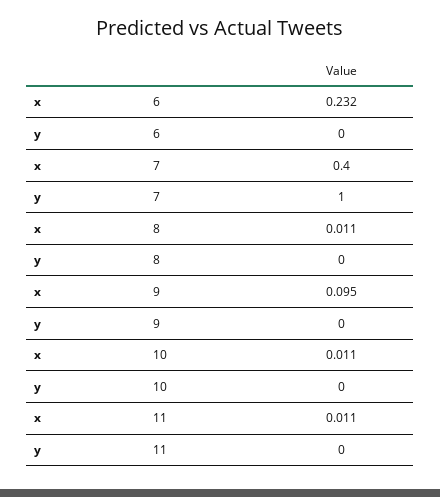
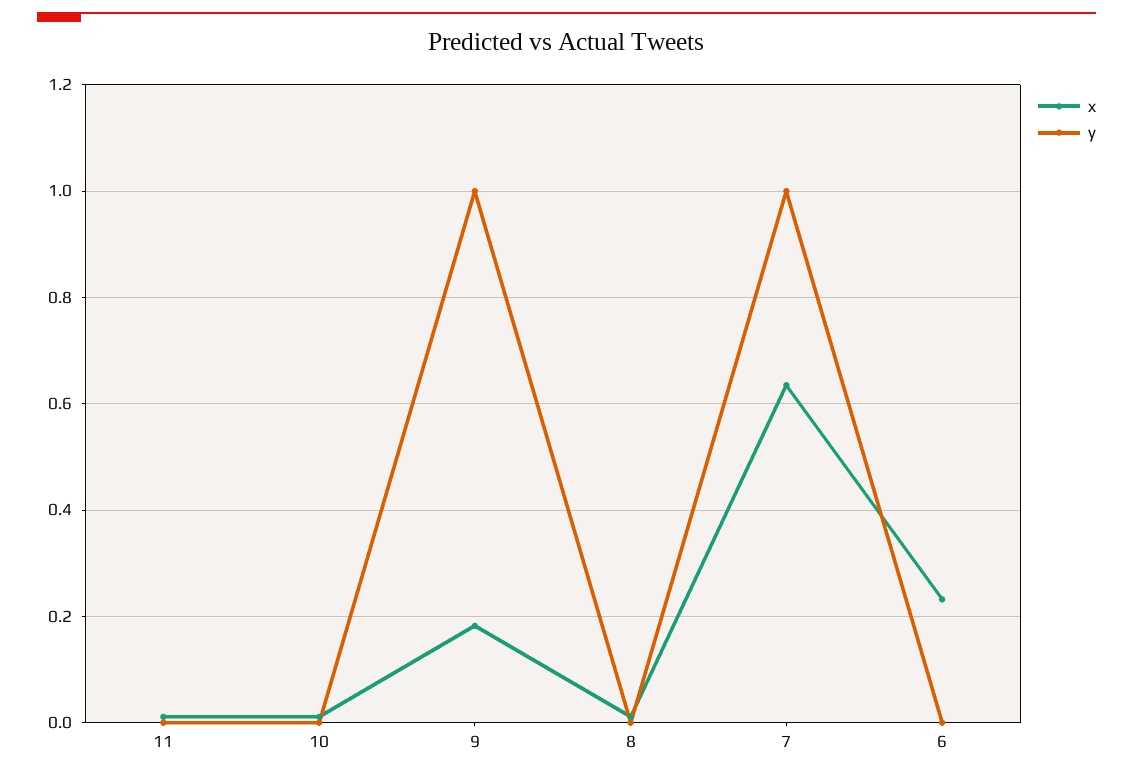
  {
    "x": {
      "6": 0.232,
-     "7": 0.4,
+     "7": 0.64,
      "8": 0.011,
-     "9": 0.095,
+     "9": 0.18,
      "10": 0.011,
      "11": 0.011
    },
    "y": {
      "6": 0,
      "7": 1,
      "8": 0,
-     "9": 0,
+     "9": 1,
      "10": 0,
      "11": 0
    }
  }

